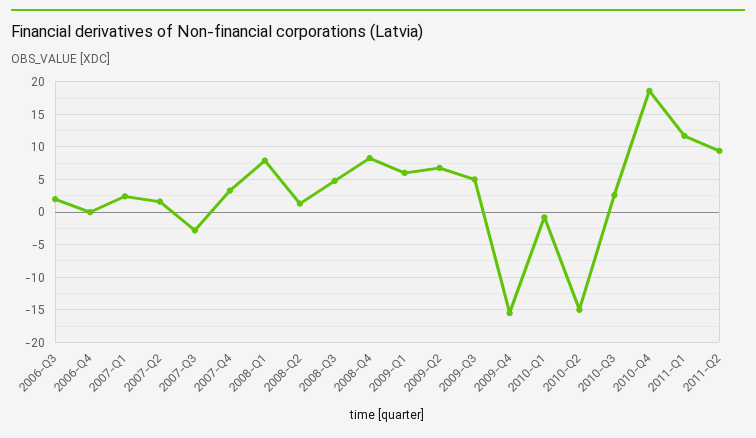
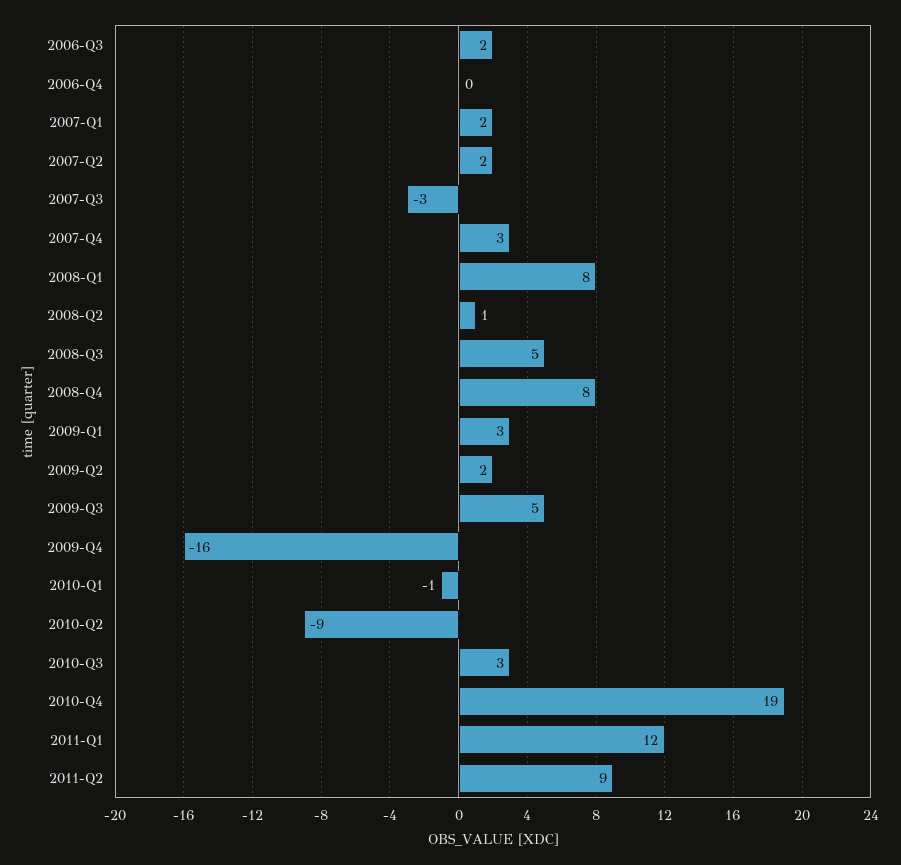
  {
    "2006-Q3": 2,
    "2006-Q4": 0,
    "2007-Q1": 2,
    "2007-Q2": 2,
    "2007-Q3": -3,
    "2007-Q4": 3,
    "2008-Q1": 8,
    "2008-Q2": 1,
    "2008-Q3": 5,
    "2008-Q4": 8,
-   "2009-Q1": 6,
+   "2009-Q1": 3,
-   "2009-Q2": 7,
+   "2009-Q2": 2,
    "2009-Q3": 5,
    "2009-Q4": -16,
    "2010-Q1": -1,
-   "2010-Q2": -15,
+   "2010-Q2": -9,
    "2010-Q3": 3,
    "2010-Q4": 19,
    "2011-Q1": 12,
    "2011-Q2": 9
  }

